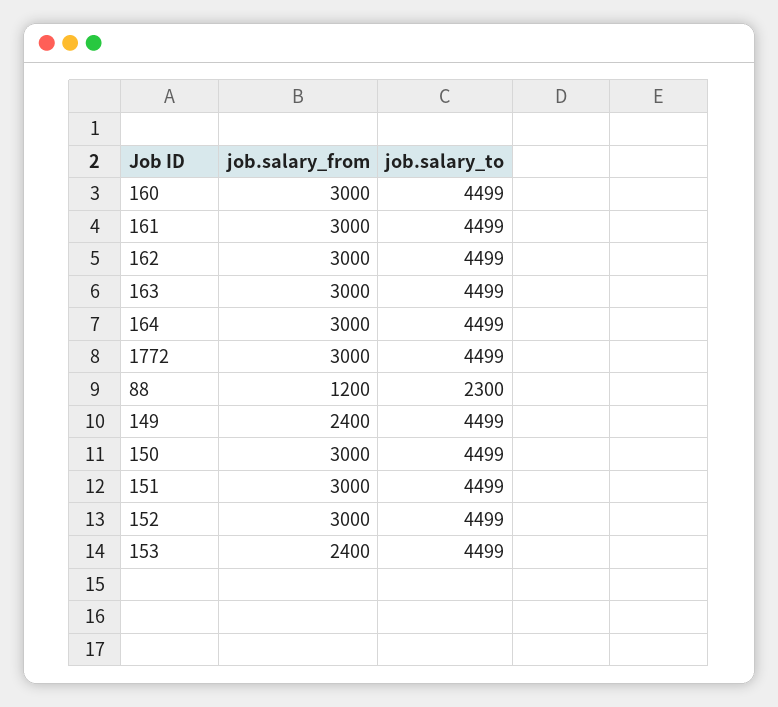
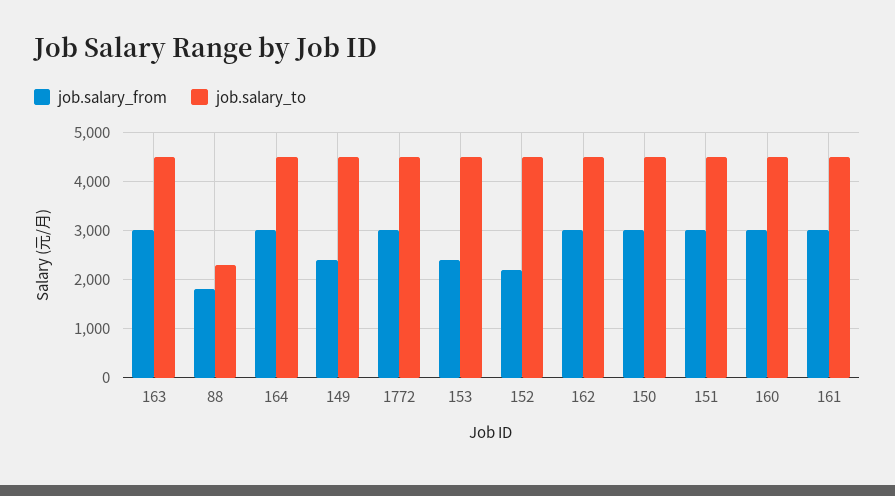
  {
    "job.salary_from": {
      "160": 3000,
      "161": 3000,
      "162": 3000,
      "163": 3000,
      "164": 3000,
      "1772": 3000,
-     "88": 1200,
+     "88": 1800,
      "149": 2400,
      "150": 3000,
      "151": 3000,
-     "152": 3000,
+     "152": 2200,
      "153": 2400
    },
    "job.salary_to": {
      "160": 4499,
      "161": 4499,
      "162": 4499,
      "163": 4499,
      "164": 4499,
      "1772": 4499,
      "88": 2300,
      "149": 4499,
      "150": 4499,
      "151": 4499,
      "152": 4499,
      "153": 4499
    }
  }

